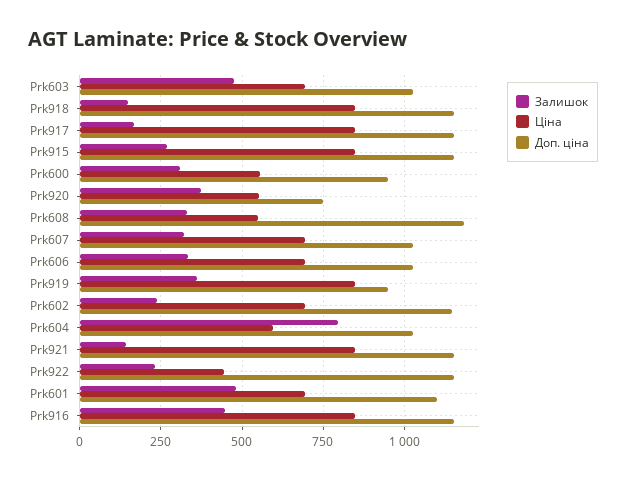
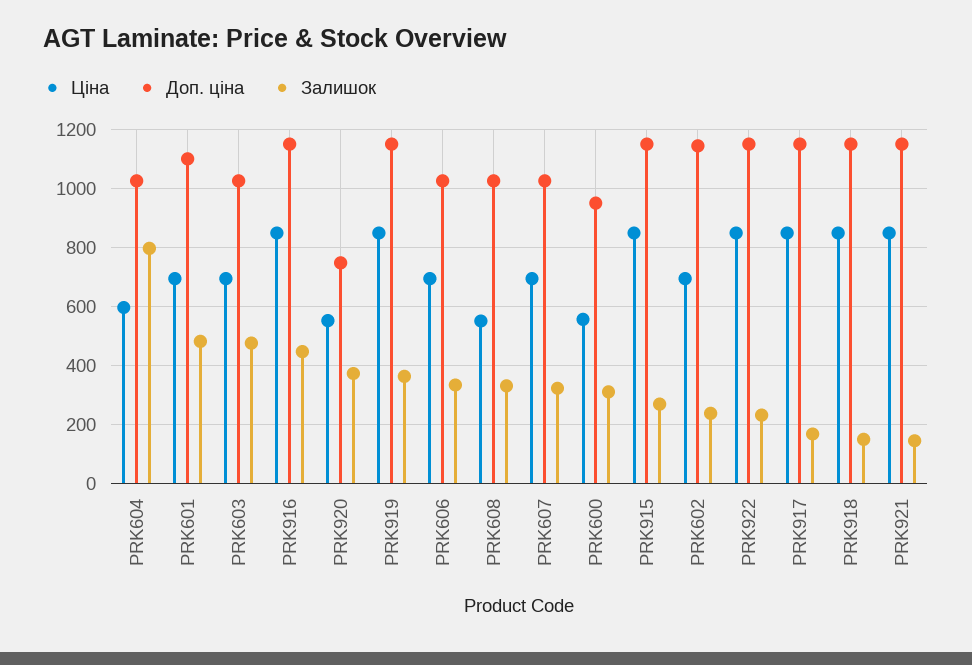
  {
    "Залишок": {
      "Prk603": 475,
      "Prk918": 150,
      "Prk917": 175,
      "Prk915": 275,
      "Prk600": 300,
      "Prk920": 375,
      "Prk608": 325,
      "Prk607": 325,
      "Prk606": 325,
      "Prk919": 350,
      "Prk602": 225,
      "Prk604": 800,
      "Prk921": 150,
      "Prk922": 225,
      "Prk601": 475,
      "Prk916": 450
    },
    "Ціна": {
      "Prk603": 700,
      "Prk918": 850,
      "Prk917": 850,
      "Prk915": 850,
      "Prk600": 550,
      "Prk920": 550,
      "Prk608": 550,
      "Prk607": 700,
      "Prk606": 700,
      "Prk919": 850,
      "Prk602": 700,
      "Prk604": 600,
      "Prk921": 850,
-     "Prk922": 450,
+     "Prk922": 850,
      "Prk601": 700,
      "Prk916": 850
    },
    "Доп. ціна": {
      "Prk603": 1025,
      "Prk918": 1150,
      "Prk917": 1150,
      "Prk915": 1150,
      "Prk600": 950,
      "Prk920": 750,
-     "Prk608": 1175,
+     "Prk608": 1025,
      "Prk607": 1025,
      "Prk606": 1025,
-     "Prk919": 950,
+     "Prk919": 1150,
      "Prk602": 1150,
      "Prk604": 1025,
      "Prk921": 1150,
      "Prk922": 1150,
      "Prk601": 1100,
      "Prk916": 1150
    }
  }

